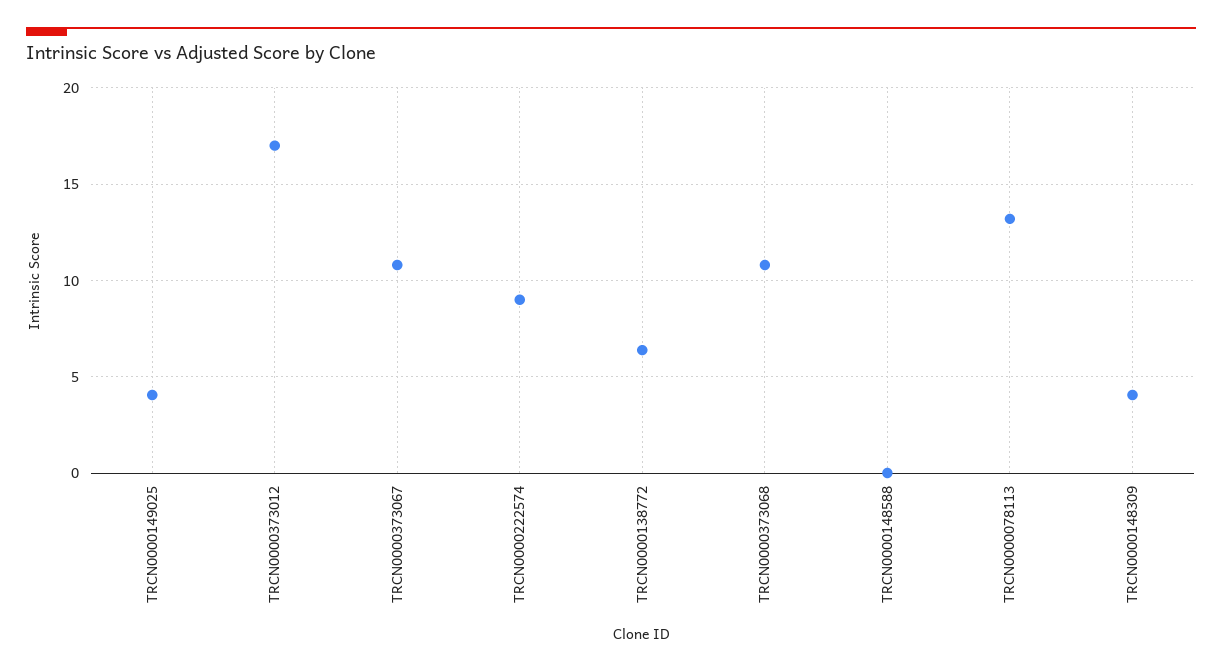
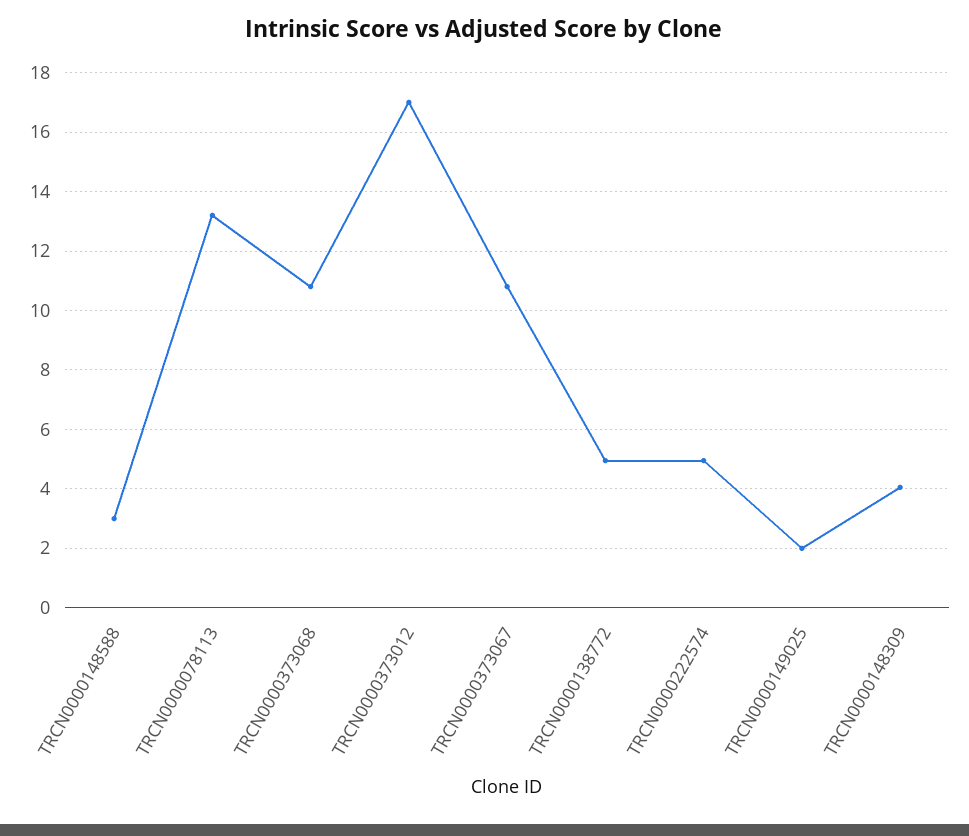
  {
-   "TRCN0000149025": 4,
+   "TRCN0000149025": 2,
    "TRCN0000373012": 17,
    "TRCN0000373067": 10.75,
-   "TRCN0000222574": 9,
+   "TRCN0000222574": 5,
-   "TRCN0000138772": 6.5,
+   "TRCN0000138772": 5,
    "TRCN0000373068": 10.75,
-   "TRCN0000148588": 0,
+   "TRCN0000148588": 3,
    "TRCN0000078113": 13.25,
    "TRCN0000148309": 4
  }

